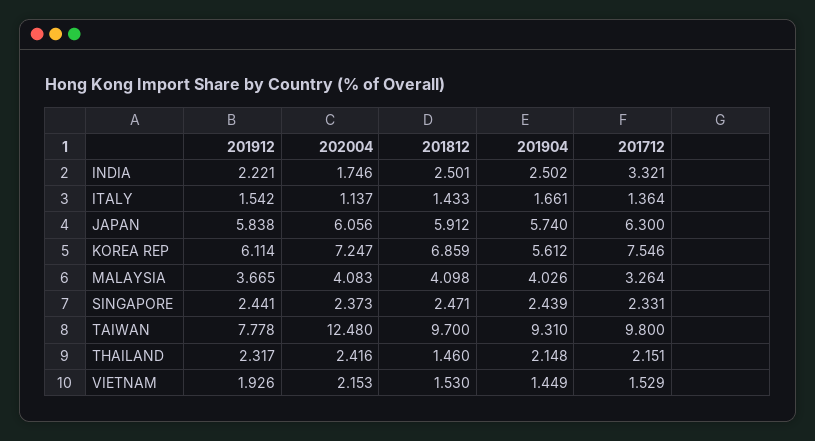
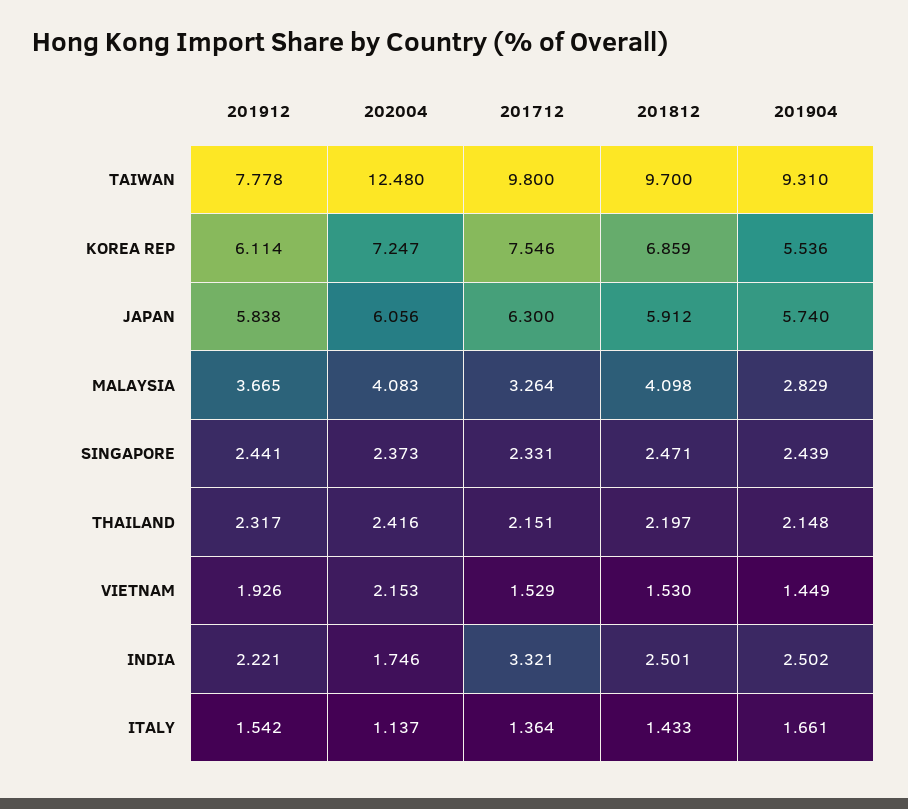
  {
    "201912": {
      "INDIA": 2.221,
      "ITALY": 1.542,
      "JAPAN": 5.838,
      "KOREA REP": 6.114,
      "MALAYSIA": 3.665,
      "SINGAPORE": 2.441,
      "TAIWAN": 7.778,
      "THAILAND": 2.317,
      "VIETNAM": 1.926
    },
    "202004": {
      "INDIA": 1.746,
      "ITALY": 1.137,
      "JAPAN": 6.056,
      "KOREA REP": 7.247,
      "MALAYSIA": 4.083,
      "SINGAPORE": 2.373,
      "TAIWAN": 12.48,
      "THAILAND": 2.416,
      "VIETNAM": 2.153
    },
    "201812": {
      "INDIA": 2.501,
      "ITALY": 1.433,
      "JAPAN": 5.912,
      "KOREA REP": 6.859,
      "MALAYSIA": 4.098,
      "SINGAPORE": 2.471,
      "TAIWAN": 9.7,
-     "THAILAND": 1.46,
+     "THAILAND": 2.197,
      "VIETNAM": 1.53
    },
    "201904": {
      "INDIA": 2.502,
      "ITALY": 1.661,
      "JAPAN": 5.74,
-     "KOREA REP": 5.612,
+     "KOREA REP": 5.536,
-     "MALAYSIA": 4.026,
+     "MALAYSIA": 2.829,
      "SINGAPORE": 2.439,
      "TAIWAN": 9.31,
      "THAILAND": 2.148,
      "VIETNAM": 1.449
    },
    "201712": {
      "INDIA": 3.321,
      "ITALY": 1.364,
      "JAPAN": 6.3,
      "KOREA REP": 7.546,
      "MALAYSIA": 3.264,
      "SINGAPORE": 2.331,
      "TAIWAN": 9.8,
      "THAILAND": 2.151,
      "VIETNAM": 1.529
    }
  }

